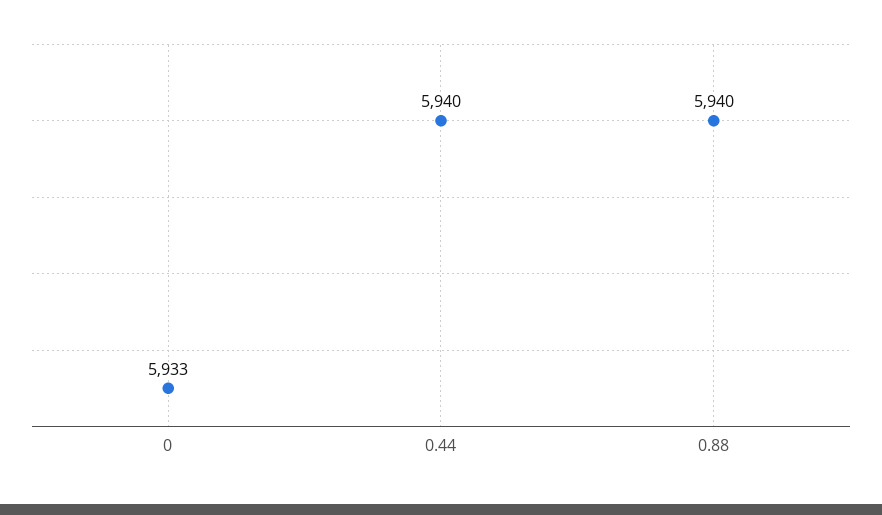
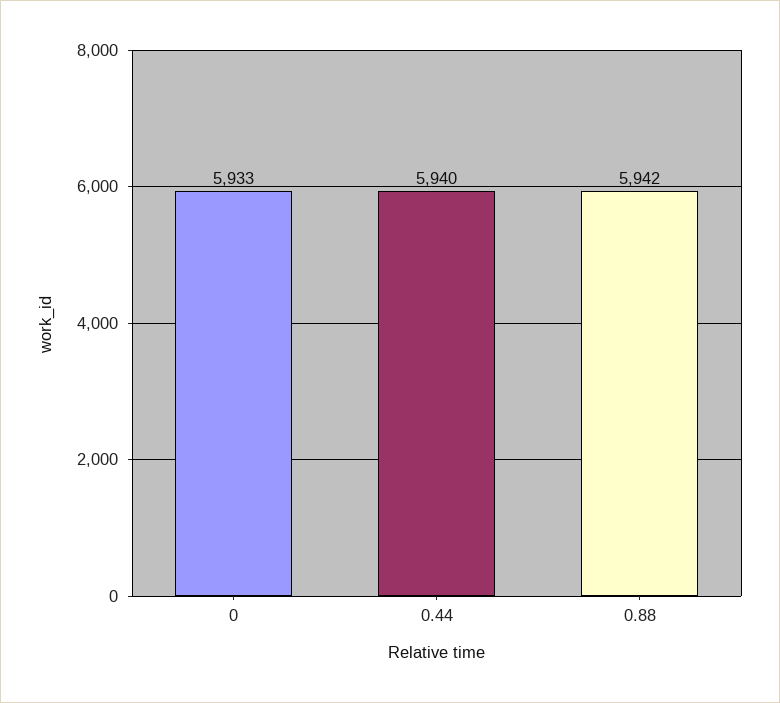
  {
    "0": 5933,
    "0.44": 5940,
-   "0.88": 5940
+   "0.88": 5942
  }

